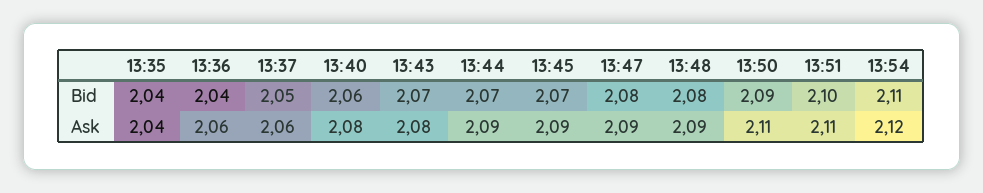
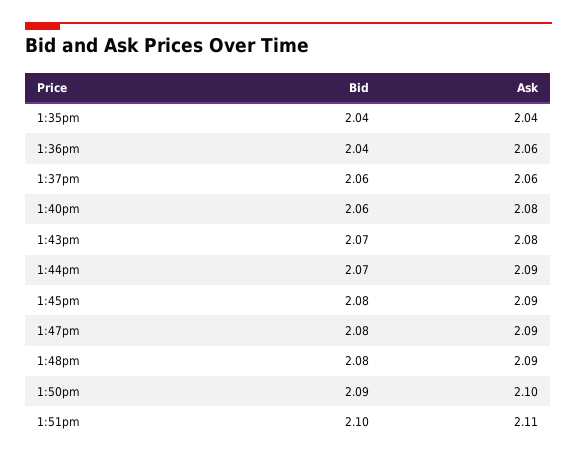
  {
    "13:35": {
      "Bid": 2.04,
      "Ask": 2.04
    },
    "13:36": {
      "Bid": 2.04,
      "Ask": 2.06
    },
    "13:37": {
-     "Bid": 2.05,
+     "Bid": 2.06,
      "Ask": 2.06
    },
    "13:40": {
      "Bid": 2.06,
      "Ask": 2.08
    },
    "13:43": {
      "Bid": 2.07,
      "Ask": 2.08
    },
    "13:44": {
      "Bid": 2.07,
      "Ask": 2.09
    },
    "13:45": {
-     "Bid": 2.07,
+     "Bid": 2.08,
      "Ask": 2.09
    },
    "13:47": {
      "Bid": 2.08,
      "Ask": 2.09
    },
    "13:48": {
      "Bid": 2.08,
      "Ask": 2.09
    },
    "13:50": {
      "Bid": 2.09,
-     "Ask": 2.11
+     "Ask": 2.1
    },
    "13:51": {
      "Bid": 2.1,
      "Ask": 2.11
-   },
+   }
-   "13:54": {
-     "Bid": 2.11,
-     "Ask": 2.12
-   }
  }

